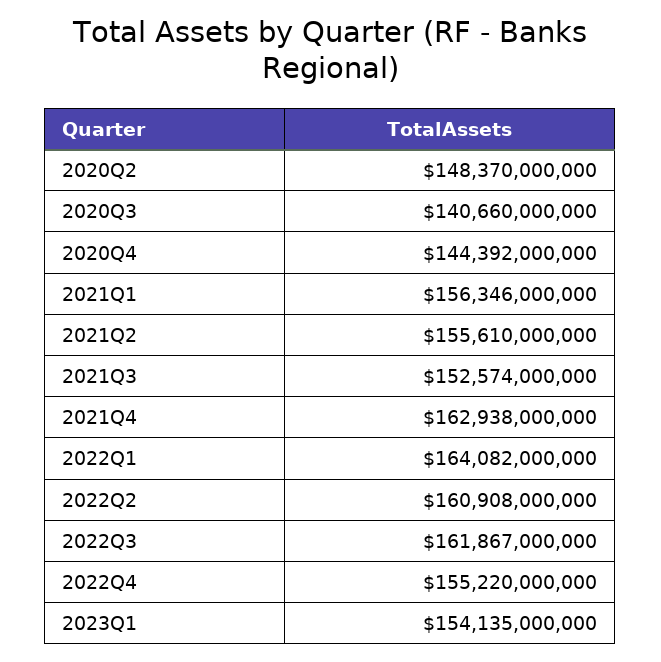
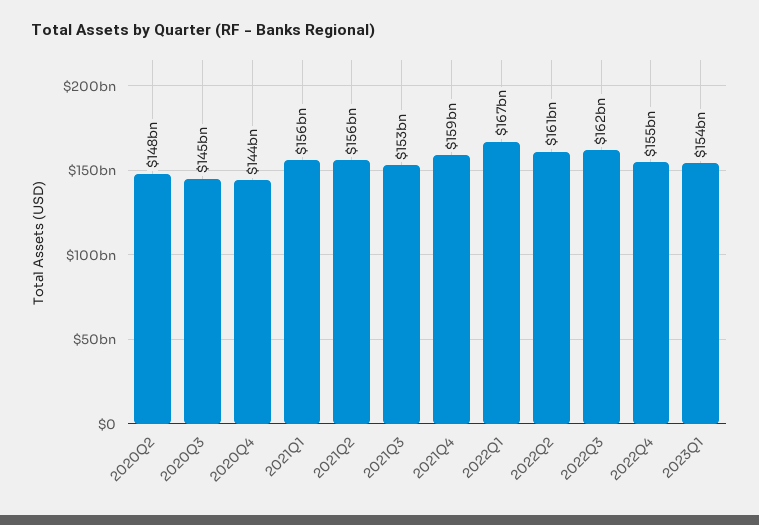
  {
    "2020Q2": 148370000000,
-   "2020Q3": 140660000000,
+   "2020Q3": 145000000000,
    "2020Q4": 144392000000,
    "2021Q1": 156346000000,
    "2021Q2": 155610000000,
    "2021Q3": 152574000000,
-   "2021Q4": 162938000000,
+   "2021Q4": 159000000000,
-   "2022Q1": 164082000000,
+   "2022Q1": 167000000000,
    "2022Q2": 160908000000,
    "2022Q3": 161867000000,
    "2022Q4": 155220000000,
    "2023Q1": 154135000000
  }

